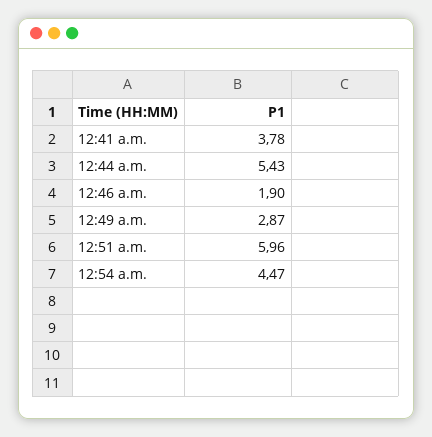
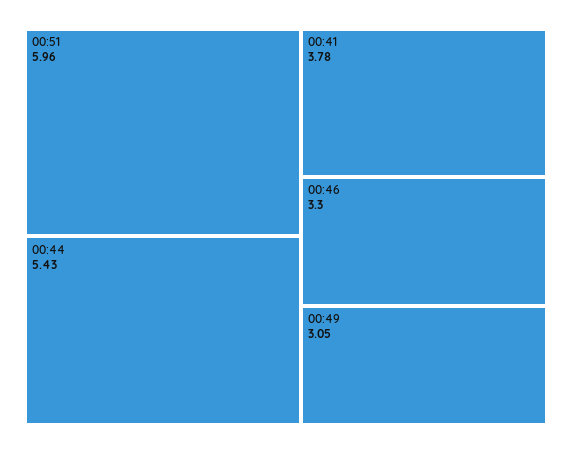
  {
    "12:41 a.m.": 3.78,
    "12:44 a.m.": 5.43,
-   "12:46 a.m.": 1.9,
+   "12:46 a.m.": 3.3,
-   "12:49 a.m.": 2.87,
+   "12:49 a.m.": 3.05,
-   "12:51 a.m.": 5.96,
+   "12:51 a.m.": 5.96
-   "12:54 a.m.": 4.47
  }

